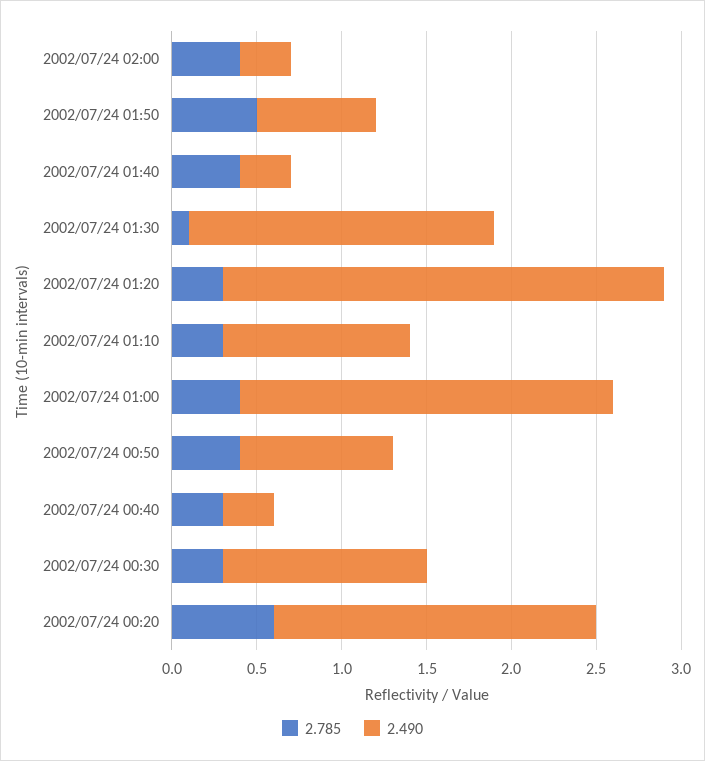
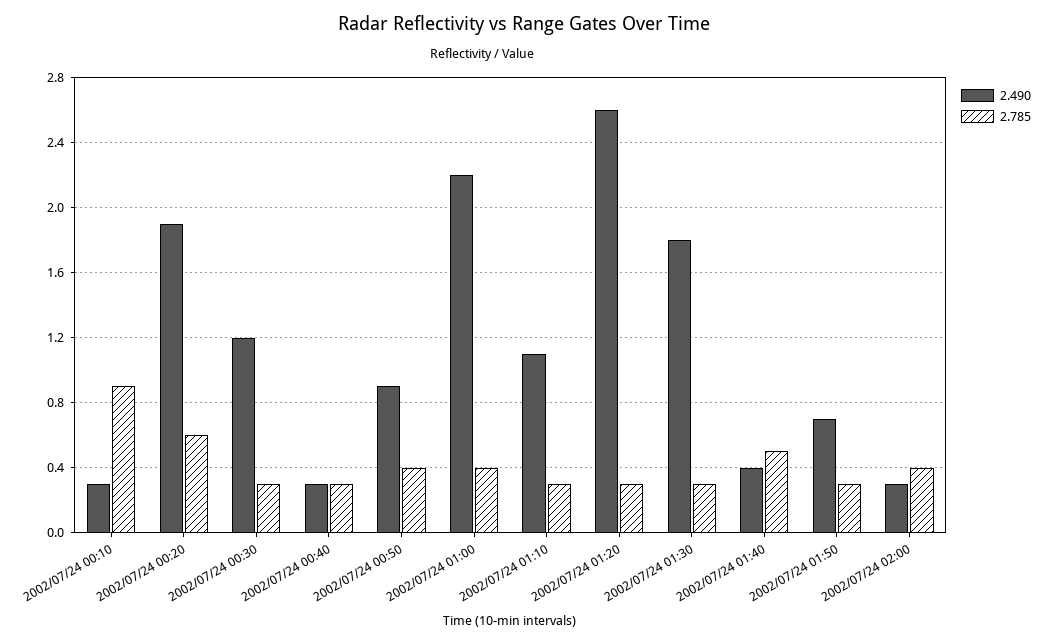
  {
    "2.785": {
      "2002/07/24 02:00": 0.4,
-     "2002/07/24 01:50": 0.5,
+     "2002/07/24 01:50": 0.3,
-     "2002/07/24 01:40": 0.4,
+     "2002/07/24 01:40": 0.5,
-     "2002/07/24 01:30": 0.1,
+     "2002/07/24 01:30": 0.3,
      "2002/07/24 01:20": 0.3,
      "2002/07/24 01:10": 0.3,
      "2002/07/24 01:00": 0.4,
      "2002/07/24 00:50": 0.4,
      "2002/07/24 00:40": 0.3,
      "2002/07/24 00:30": 0.3,
-     "2002/07/24 00:20": 0.6
+     "2002/07/24 00:20": 0.6,
+     "2002/07/24 00:10": 0.9
    },
    "2.490": {
      "2002/07/24 02:00": 0.3,
      "2002/07/24 01:50": 0.7,
-     "2002/07/24 01:40": 0.3,
+     "2002/07/24 01:40": 0.4,
      "2002/07/24 01:30": 1.8,
      "2002/07/24 01:20": 2.6,
      "2002/07/24 01:10": 1.1,
      "2002/07/24 01:00": 2.2,
      "2002/07/24 00:50": 0.9,
      "2002/07/24 00:40": 0.3,
      "2002/07/24 00:30": 1.2,
-     "2002/07/24 00:20": 1.9
+     "2002/07/24 00:20": 1.9,
+     "2002/07/24 00:10": 0.3
    }
  }

